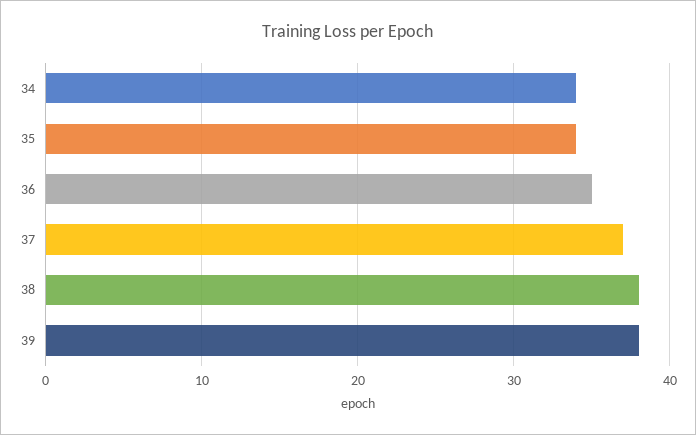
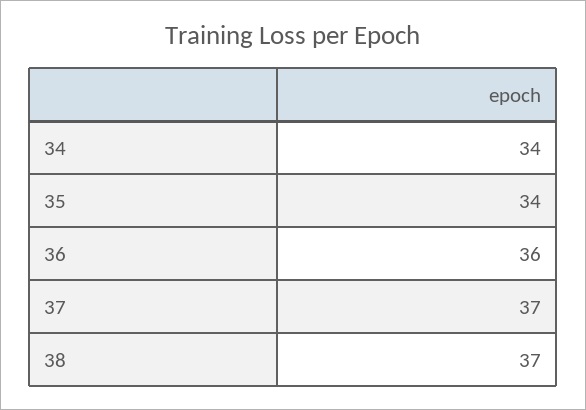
  {
    "34": 34,
    "35": 34,
-   "36": 35,
+   "36": 36,
    "37": 37,
-   "38": 38,
+   "38": 37
-   "39": 38
  }

